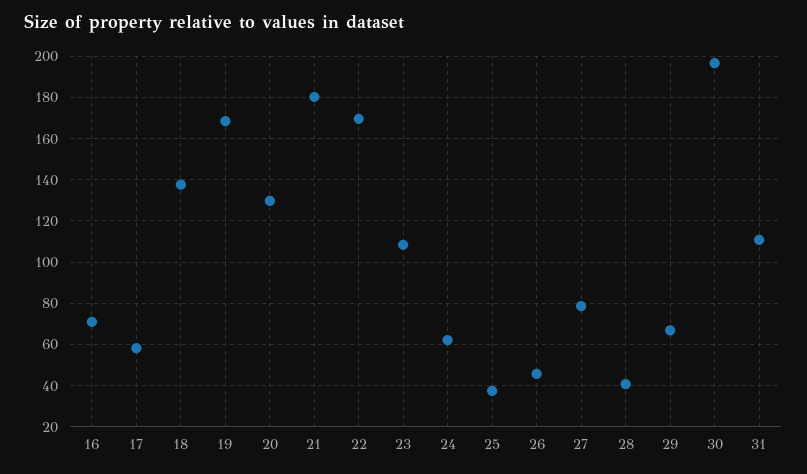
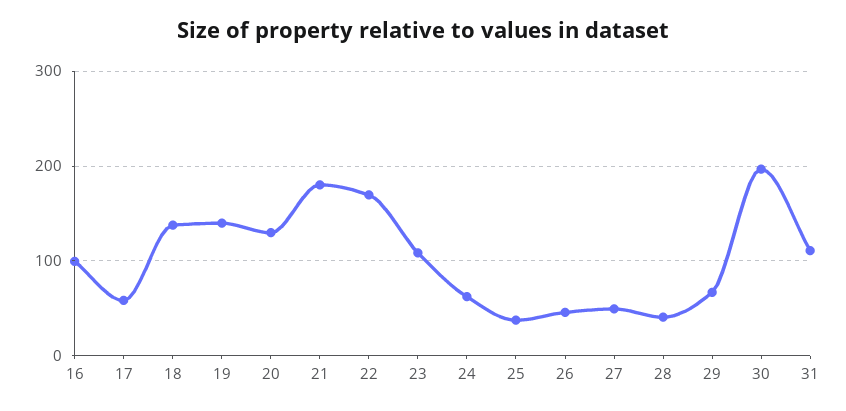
  {
-   "16": 70,
+   "16": 100,
    "17": 60,
    "18": 140,
-   "19": 170,
+   "19": 140,
    "20": 130,
    "21": 180,
    "22": 170,
    "23": 110,
    "24": 60,
    "25": 35,
    "26": 45,
-   "27": 80,
+   "27": 50,
    "28": 40,
    "29": 65,
    "30": 195,
    "31": 110
  }

